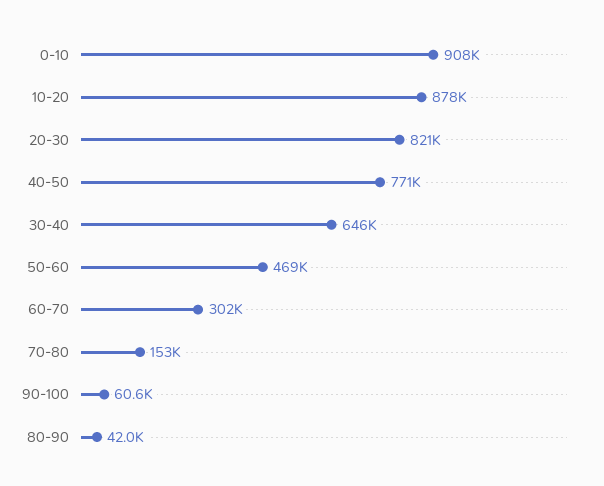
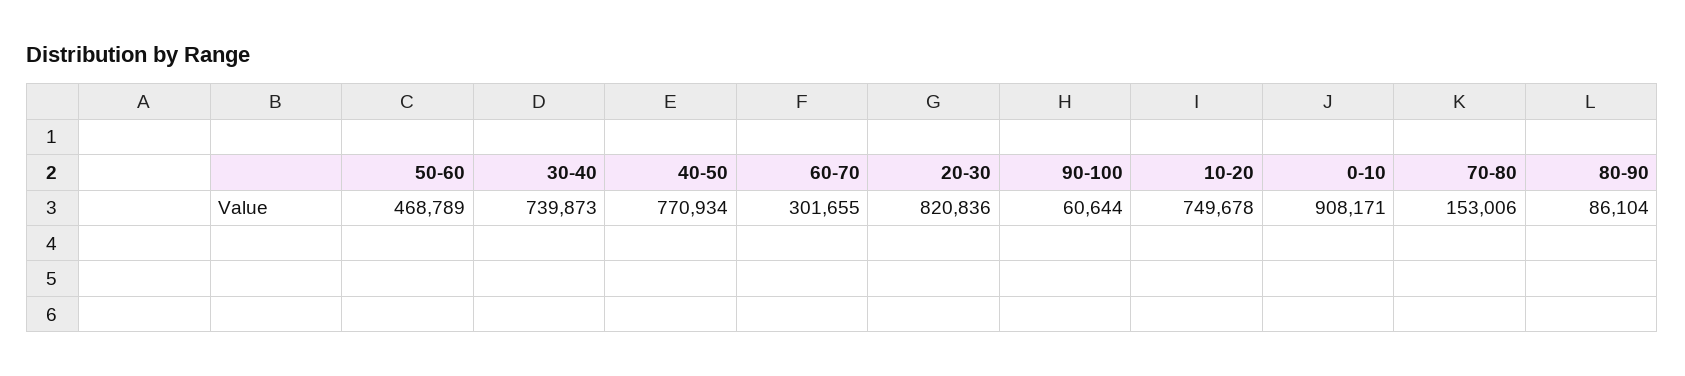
  {
    "0-10": 908171,
-   "10-20": 878000,
+   "10-20": 749678,
    "20-30": 820836,
    "40-50": 770934,
-   "30-40": 646000,
+   "30-40": 739873,
    "50-60": 468789,
    "60-70": 301655,
    "70-80": 153006,
    "90-100": 60644,
-   "80-90": 42000
+   "80-90": 86104
  }

